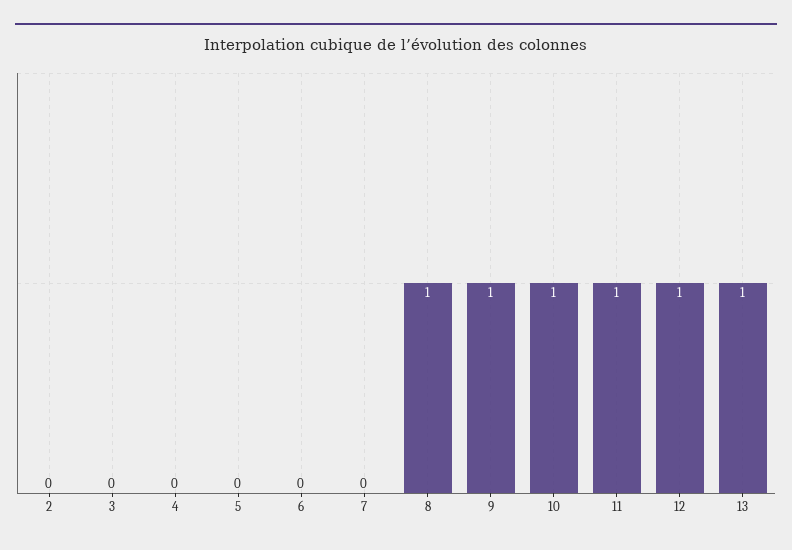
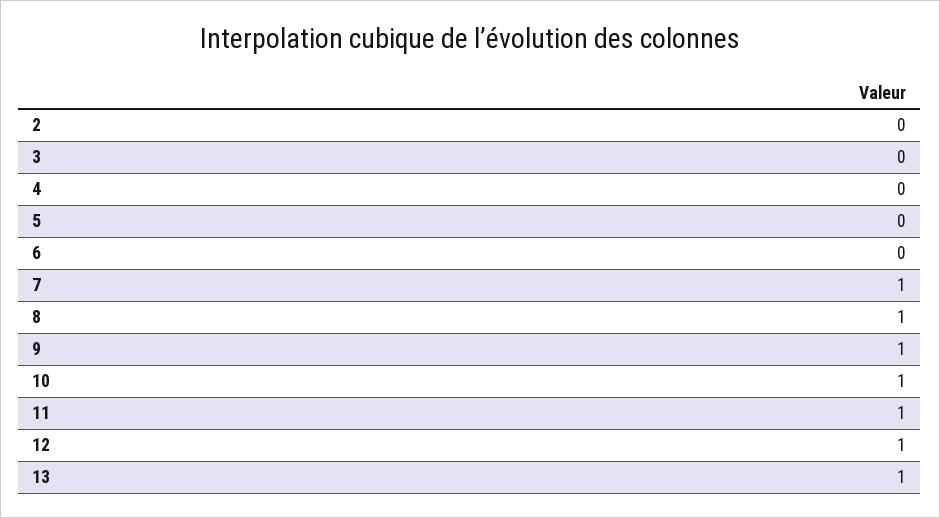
  {
    "2": 0,
    "3": 0,
    "4": 0,
    "5": 0,
    "6": 0,
-   "7": 0,
+   "7": 1,
    "8": 1,
    "9": 1,
    "10": 1,
    "11": 1,
    "12": 1,
    "13": 1
  }

